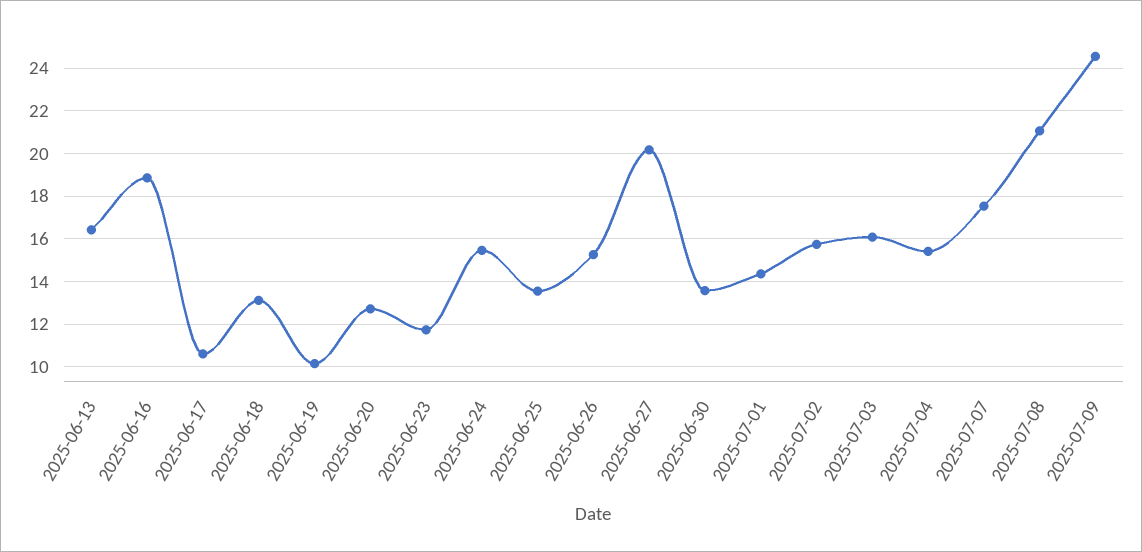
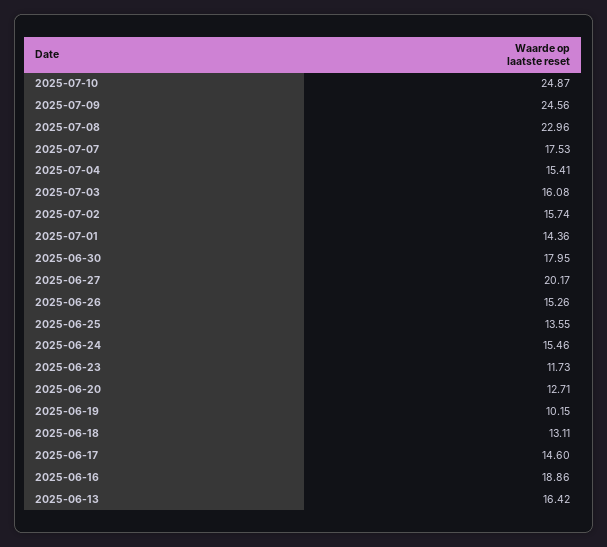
  {
    "2025-06-13": 16.42,
    "2025-06-16": 18.86,
-   "2025-06-17": 10.5,
+   "2025-06-17": 14.6,
    "2025-06-18": 13.11,
    "2025-06-19": 10.15,
    "2025-06-20": 12.71,
    "2025-06-23": 11.73,
    "2025-06-24": 15.46,
    "2025-06-25": 13.55,
    "2025-06-26": 15.26,
    "2025-06-27": 20.17,
-   "2025-06-30": 13.5,
+   "2025-06-30": 17.95,
    "2025-07-01": 14.36,
    "2025-07-02": 15.74,
    "2025-07-03": 16.08,
    "2025-07-04": 15.41,
    "2025-07-07": 17.53,
-   "2025-07-08": 21,
+   "2025-07-08": 22.96,
-   "2025-07-09": 24.56
+   "2025-07-09": 24.56,
+   "2025-07-10": 24.87
  }

